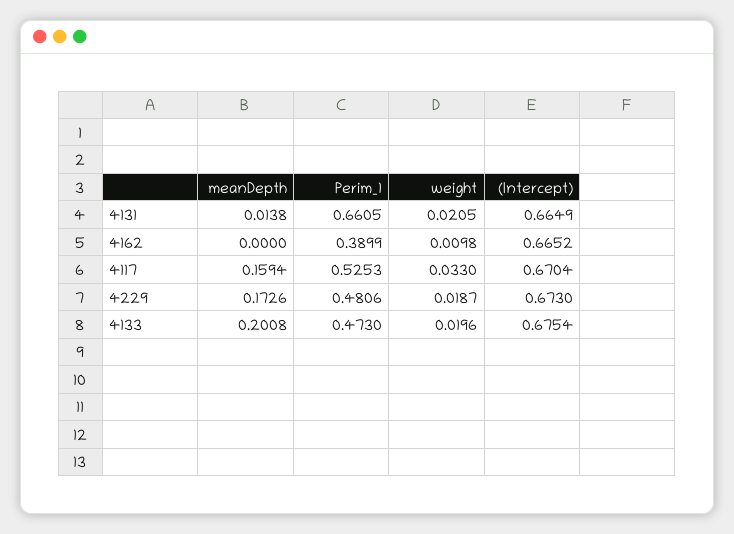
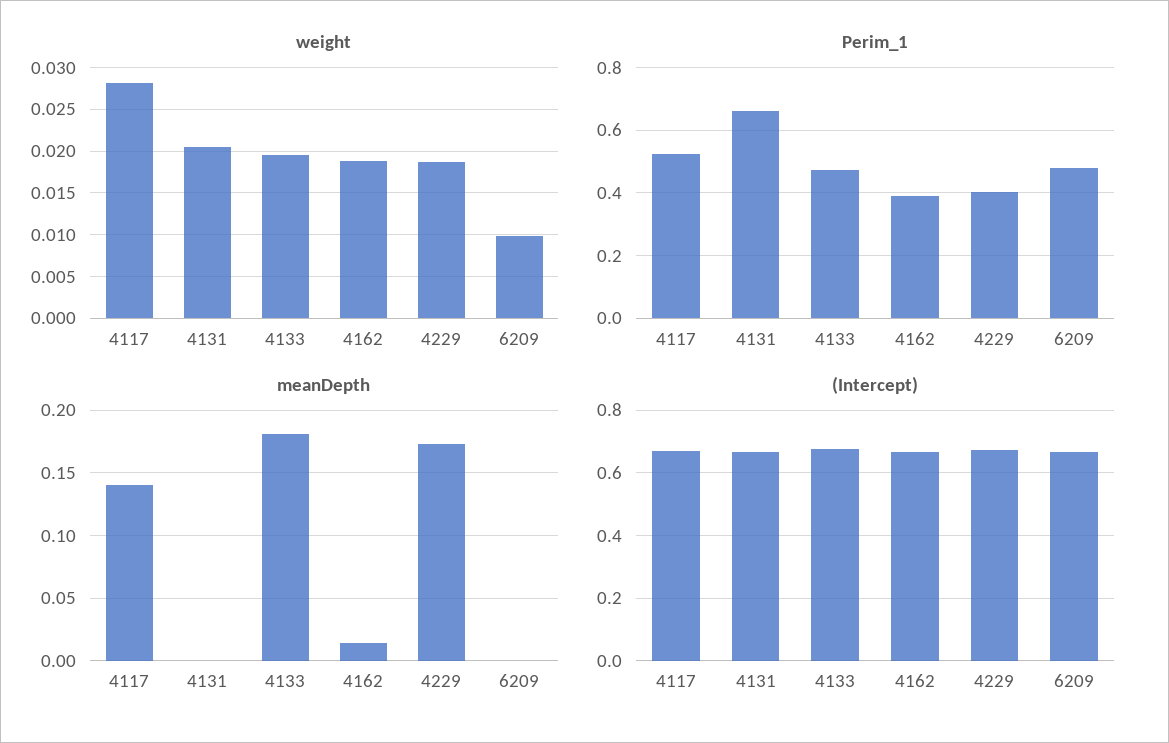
  {
    "meanDepth": {
-     "4131": 0.0138,
+     "4131": 0,
-     "4162": 0,
+     "4162": 0.015,
-     "4117": 0.1594,
+     "4117": 0.14,
      "4229": 0.1726,
-     "4133": 0.2008
+     "4133": 0.18,
+     "6209": 0
    },
    "Perim_1": {
      "4131": 0.6605,
      "4162": 0.3899,
      "4117": 0.5253,
-     "4229": 0.4806,
+     "4229": 0.4,
-     "4133": 0.473
+     "4133": 0.473,
+     "6209": 0.48
    },
    "weight": {
      "4131": 0.0205,
-     "4162": 0.0098,
+     "4162": 0.019,
-     "4117": 0.033,
+     "4117": 0.028,
      "4229": 0.0187,
-     "4133": 0.0196
+     "4133": 0.0196,
+     "6209": 0.01
    },
    "(Intercept)": {
      "4131": 0.6649,
      "4162": 0.6652,
      "4117": 0.6704,
      "4229": 0.673,
-     "4133": 0.6754
+     "4133": 0.6754,
+     "6209": 0.66
    }
  }

